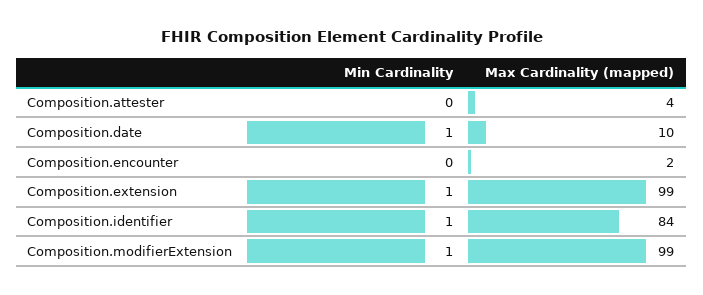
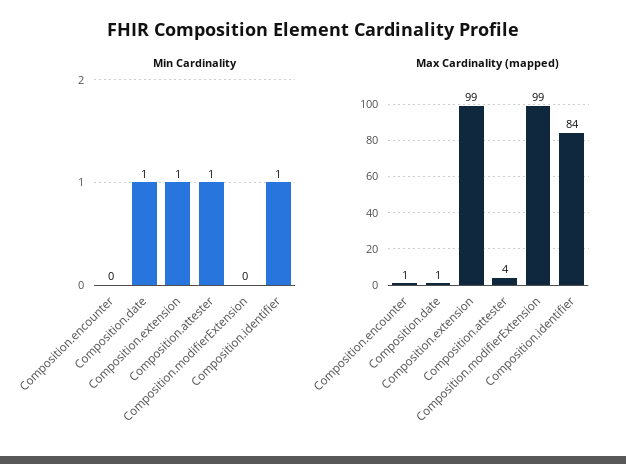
  {
    "Min Cardinality": {
-     "Composition.attester": 0,
+     "Composition.attester": 1,
      "Composition.date": 1,
      "Composition.encounter": 0,
      "Composition.extension": 1,
      "Composition.identifier": 1,
-     "Composition.modifierExtension": 1
+     "Composition.modifierExtension": 0
    },
    "Max Cardinality (mapped)": {
      "Composition.attester": 4,
-     "Composition.date": 10,
+     "Composition.date": 1,
-     "Composition.encounter": 2,
+     "Composition.encounter": 1,
      "Composition.extension": 99,
      "Composition.identifier": 84,
      "Composition.modifierExtension": 99
    }
  }

